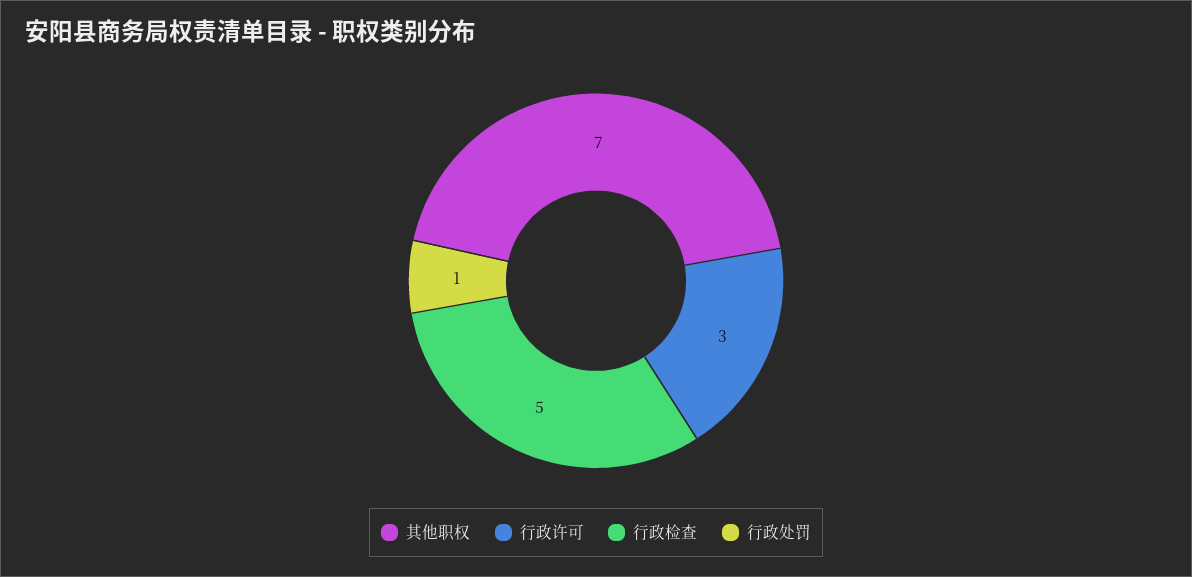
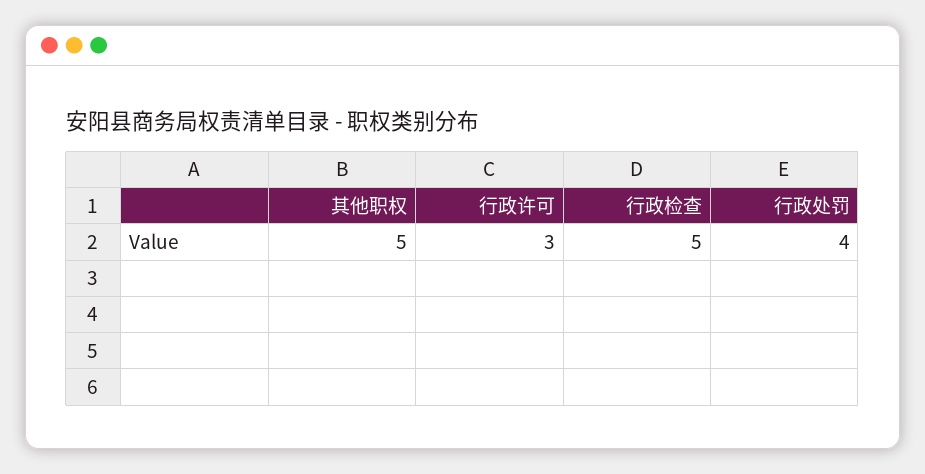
  {
-   "其他职权": 7,
+   "其他职权": 5,
    "行政许可": 3,
    "行政检查": 5,
-   "行政处罚": 1
+   "行政处罚": 4
  }

